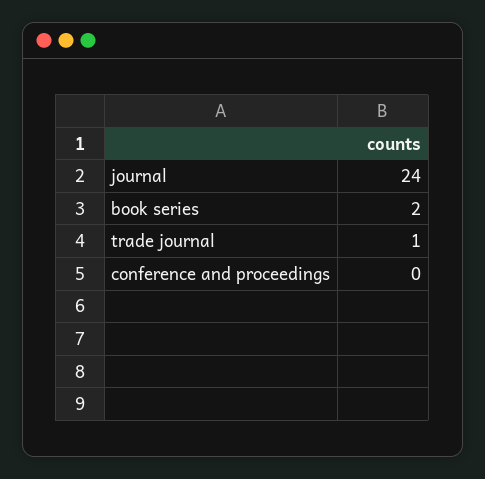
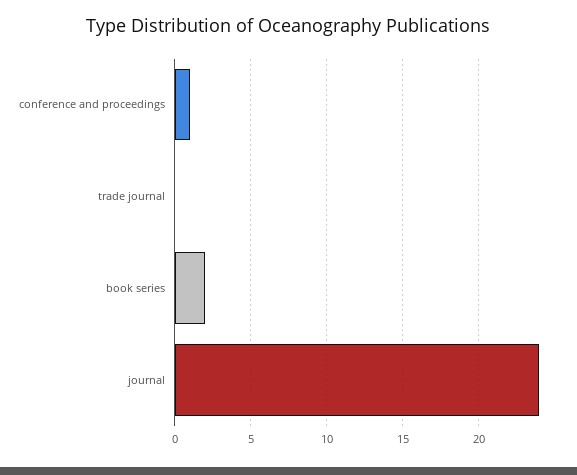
  {
    "journal": 24,
    "book series": 2,
-   "trade journal": 1,
+   "trade journal": 0,
-   "conference and proceedings": 0
+   "conference and proceedings": 1
  }

